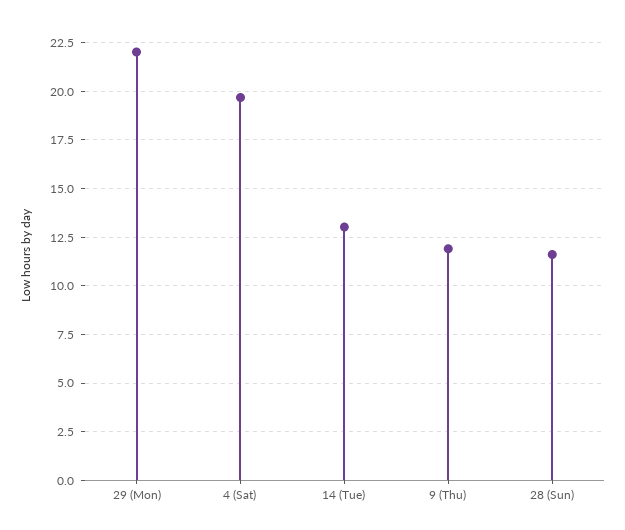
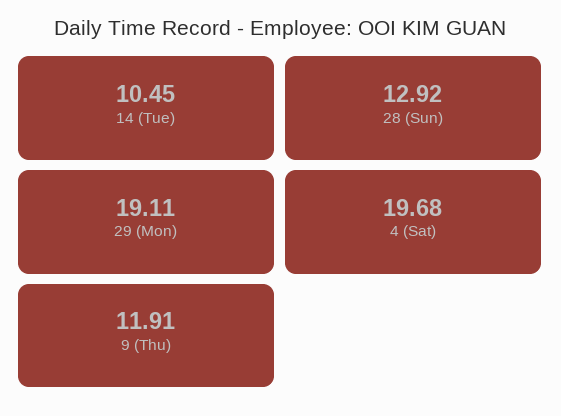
  {
-   "29 (Mon)": 22,
+   "29 (Mon)": 19.11,
    "4 (Sat)": 19.68,
-   "14 (Tue)": 13,
+   "14 (Tue)": 10.45,
    "9 (Thu)": 11.91,
-   "28 (Sun)": 11.5
+   "28 (Sun)": 12.92
  }

